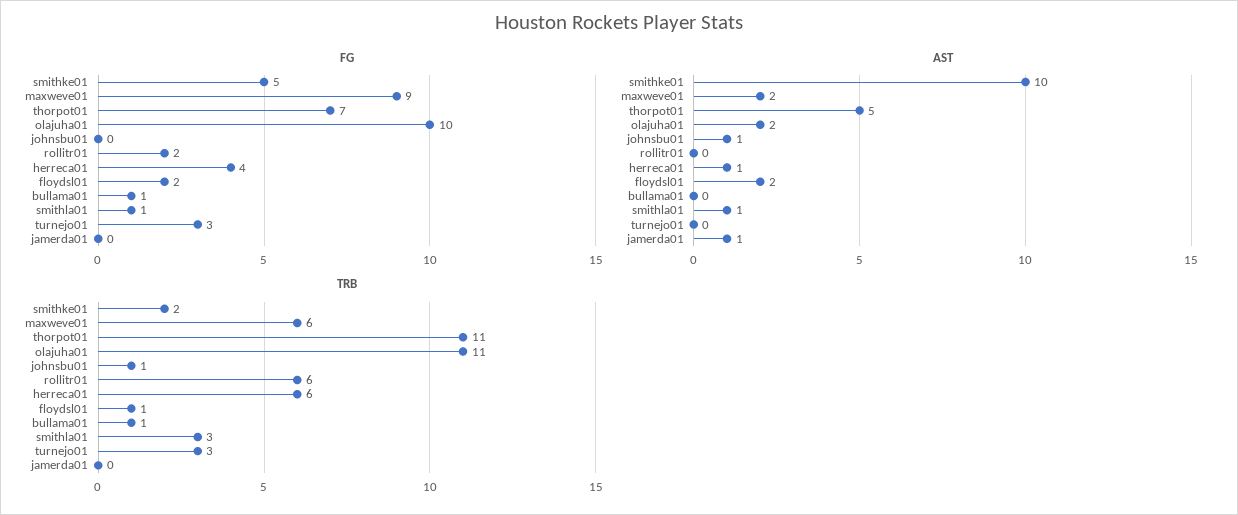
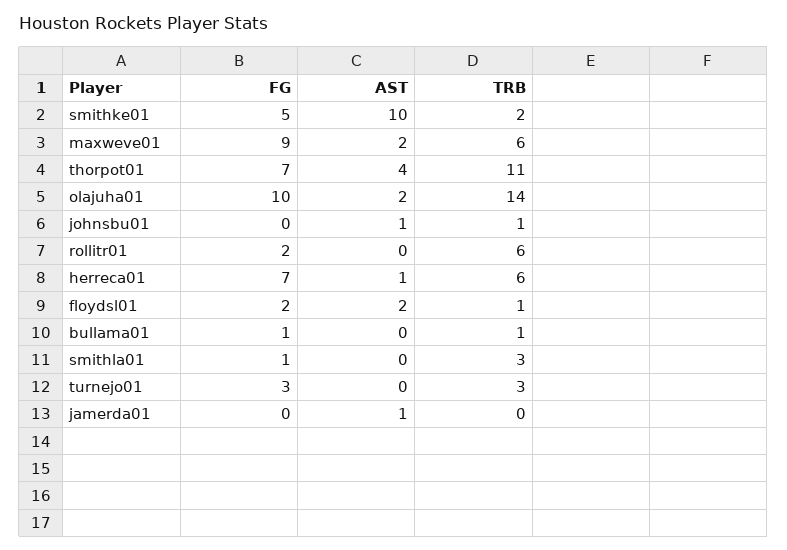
  {
    "FG": {
      "smithke01": 5,
      "maxweve01": 9,
      "thorpot01": 7,
      "olajuha01": 10,
      "johnsbu01": 0,
      "rollitr01": 2,
-     "herreca01": 4,
+     "herreca01": 7,
      "floydsl01": 2,
      "bullama01": 1,
      "smithla01": 1,
      "turnejo01": 3,
      "jamerda01": 0
    },
    "AST": {
      "smithke01": 10,
      "maxweve01": 2,
-     "thorpot01": 5,
+     "thorpot01": 4,
      "olajuha01": 2,
      "johnsbu01": 1,
      "rollitr01": 0,
      "herreca01": 1,
      "floydsl01": 2,
      "bullama01": 0,
-     "smithla01": 1,
+     "smithla01": 0,
      "turnejo01": 0,
      "jamerda01": 1
    },
    "TRB": {
      "smithke01": 2,
      "maxweve01": 6,
      "thorpot01": 11,
-     "olajuha01": 11,
+     "olajuha01": 14,
      "johnsbu01": 1,
      "rollitr01": 6,
      "herreca01": 6,
      "floydsl01": 1,
      "bullama01": 1,
      "smithla01": 3,
      "turnejo01": 3,
      "jamerda01": 0
    }
  }

